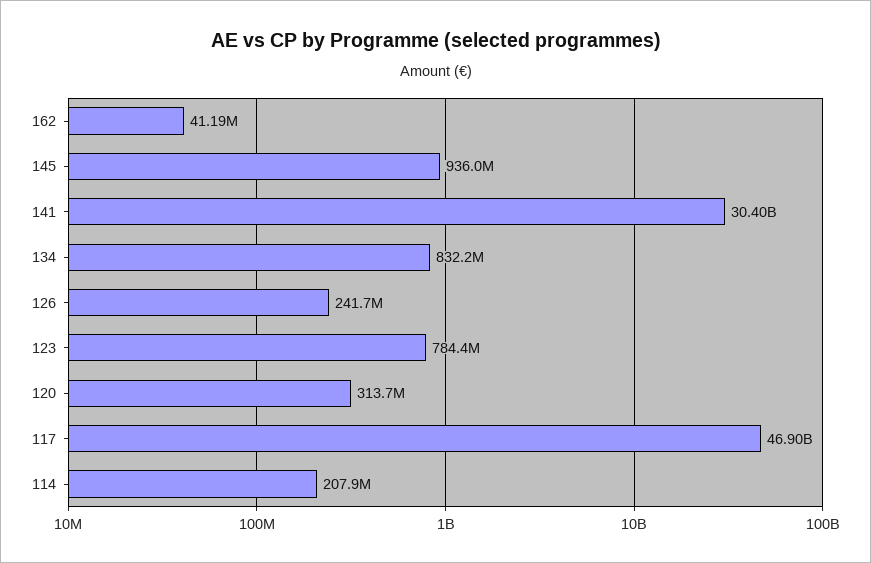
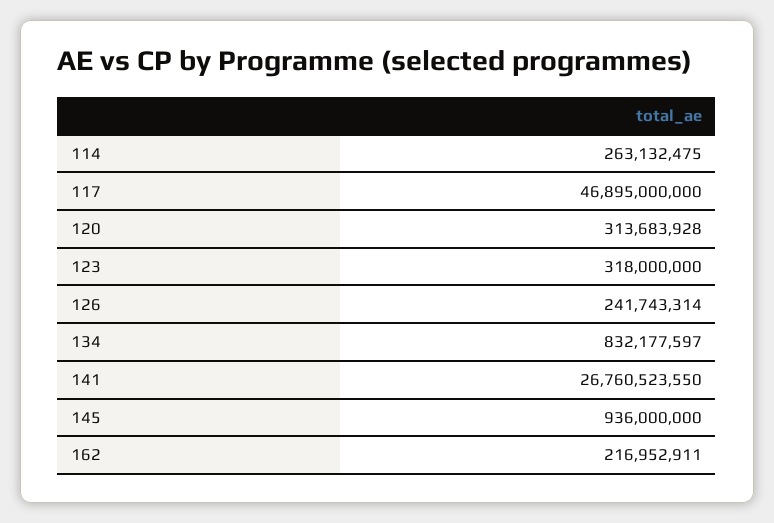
  {
-   "162": 41190000,
+   "162": 216952911,
    "145": 936000000,
-   "141": 30400000000,
+   "141": 26760523550,
    "134": 832177597,
    "126": 241743314,
-   "123": 784400000,
+   "123": 318000000,
    "120": 313683928,
    "117": 46895000000,
-   "114": 207900000
+   "114": 263132475
  }

